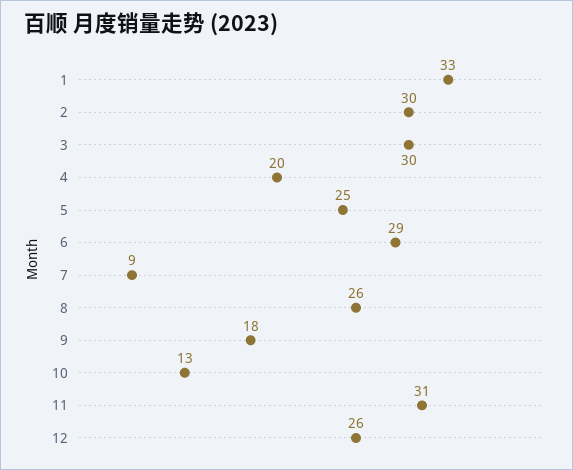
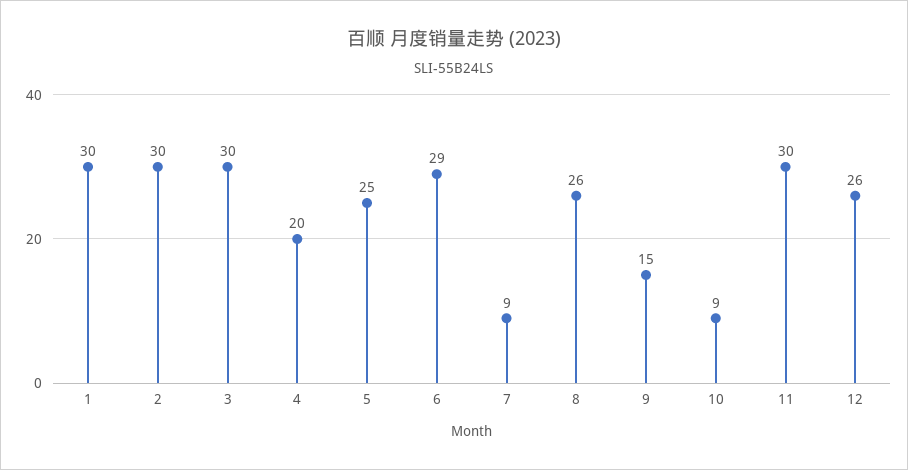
  {
-   "1": 33,
+   "1": 30,
    "2": 30,
    "3": 30,
    "4": 20,
    "5": 25,
    "6": 29,
    "7": 9,
    "8": 26,
-   "9": 18,
+   "9": 15,
-   "10": 13,
+   "10": 9,
-   "11": 31,
+   "11": 30,
    "12": 26
  }

